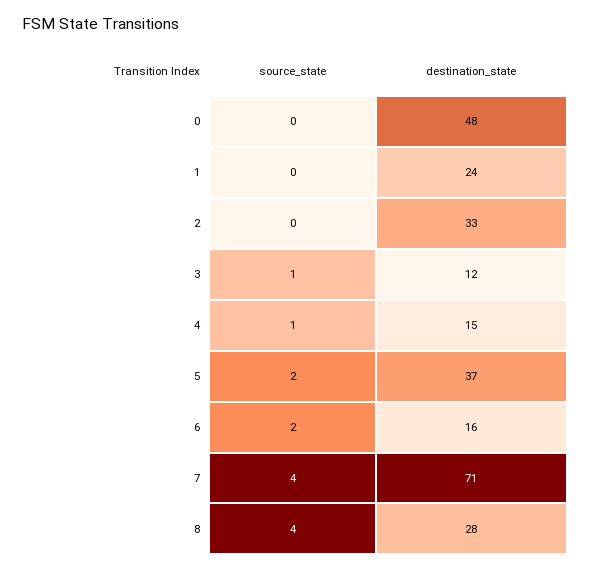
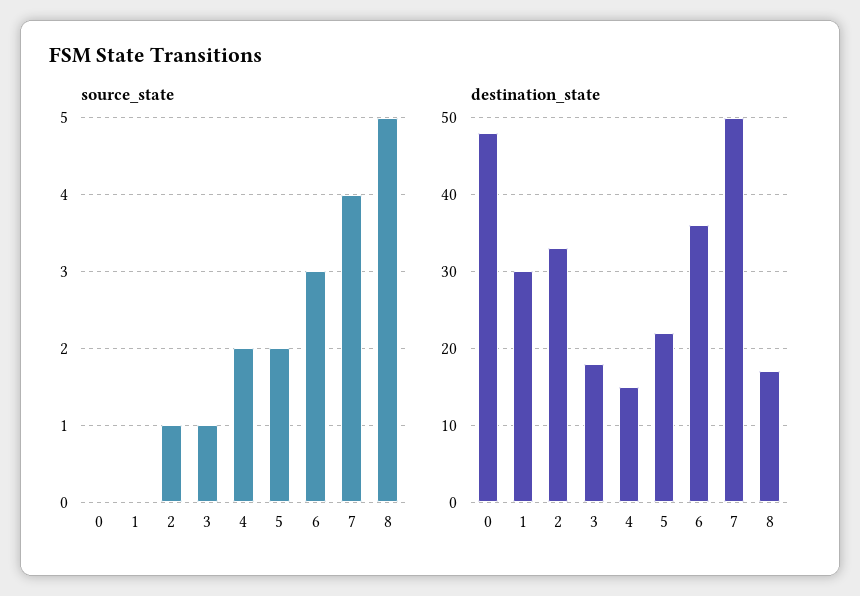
  {
    "source_state": {
      "0": 0,
      "1": 0,
-     "2": 0,
+     "2": 1,
      "3": 1,
-     "4": 1,
+     "4": 2,
      "5": 2,
-     "6": 2,
+     "6": 3,
      "7": 4,
-     "8": 4
+     "8": 5
    },
    "destination_state": {
      "0": 48,
-     "1": 24,
+     "1": 30,
      "2": 33,
-     "3": 12,
+     "3": 18,
      "4": 15,
-     "5": 37,
+     "5": 22,
-     "6": 16,
+     "6": 36,
-     "7": 71,
+     "7": 50,
-     "8": 28
+     "8": 17
    }
  }

